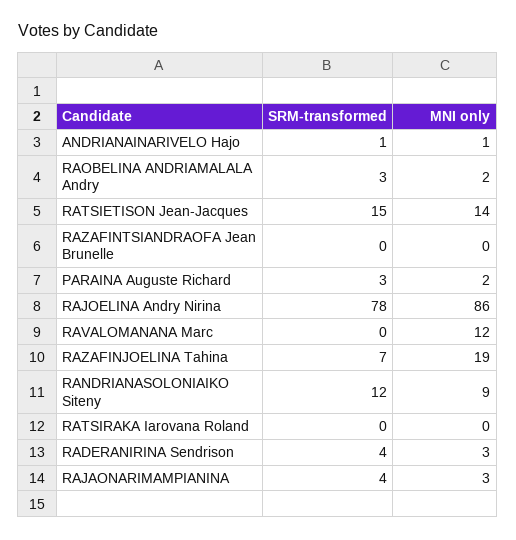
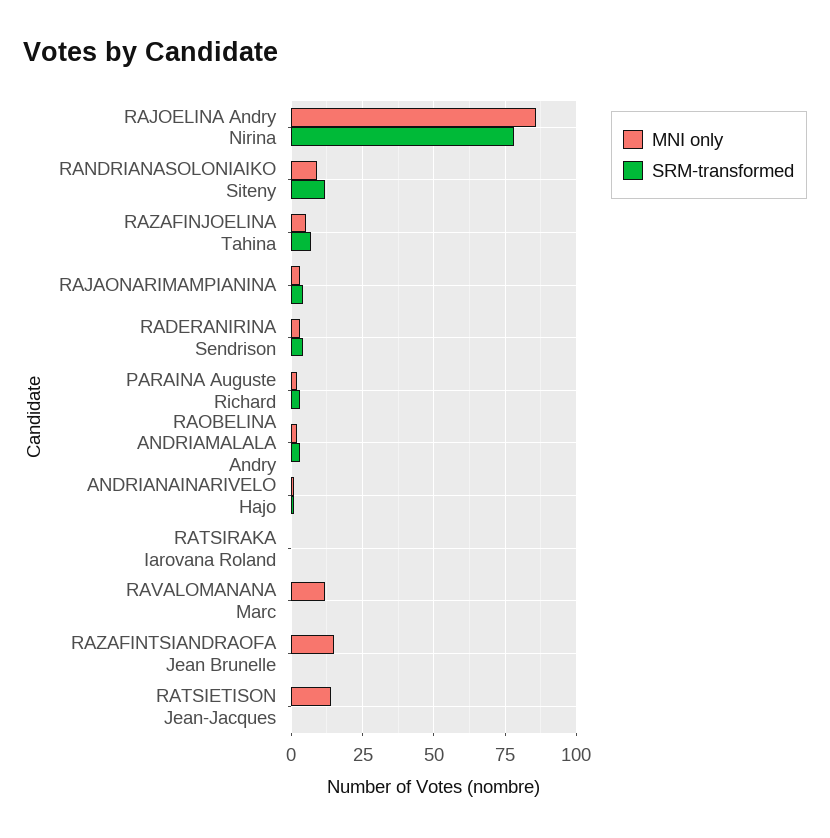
  {
    "SRM-transformed": {
      "ANDRIANAINARIVELO Hajo": 1,
      "RAOBELINA ANDRIAMALALA Andry": 3,
-     "RATSIETISON Jean-Jacques": 15,
+     "RATSIETISON Jean-Jacques": 0,
      "RAZAFINTSIANDRAOFA Jean Brunelle": 0,
      "PARAINA Auguste Richard": 3,
      "RAJOELINA Andry Nirina": 78,
      "RAVALOMANANA Marc": 0,
      "RAZAFINJOELINA Tahina": 7,
      "RANDRIANASOLONIAIKO Siteny": 12,
      "RATSIRAKA Iarovana Roland": 0,
      "RADERANIRINA Sendrison": 4,
      "RAJAONARIMAMPIANINA": 4
    },
    "MNI only": {
      "ANDRIANAINARIVELO Hajo": 1,
      "RAOBELINA ANDRIAMALALA Andry": 2,
      "RATSIETISON Jean-Jacques": 14,
-     "RAZAFINTSIANDRAOFA Jean Brunelle": 0,
+     "RAZAFINTSIANDRAOFA Jean Brunelle": 15,
      "PARAINA Auguste Richard": 2,
      "RAJOELINA Andry Nirina": 86,
      "RAVALOMANANA Marc": 12,
-     "RAZAFINJOELINA Tahina": 19,
+     "RAZAFINJOELINA Tahina": 5,
      "RANDRIANASOLONIAIKO Siteny": 9,
      "RATSIRAKA Iarovana Roland": 0,
      "RADERANIRINA Sendrison": 3,
      "RAJAONARIMAMPIANINA": 3
    }
  }

